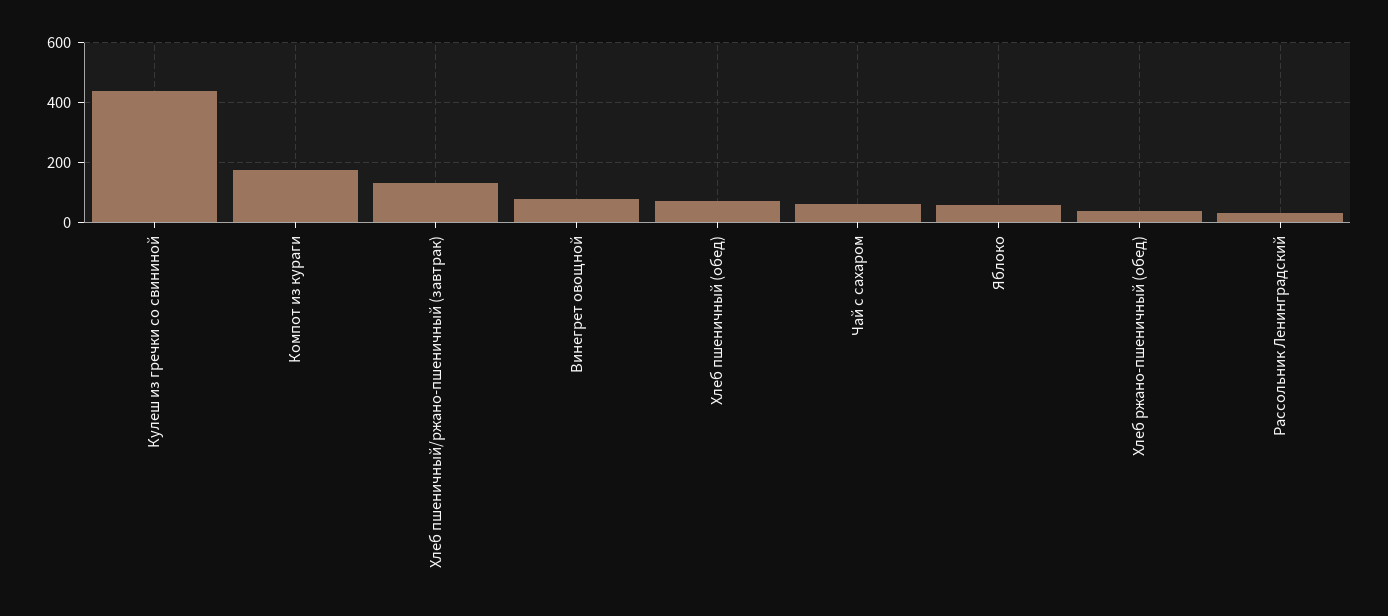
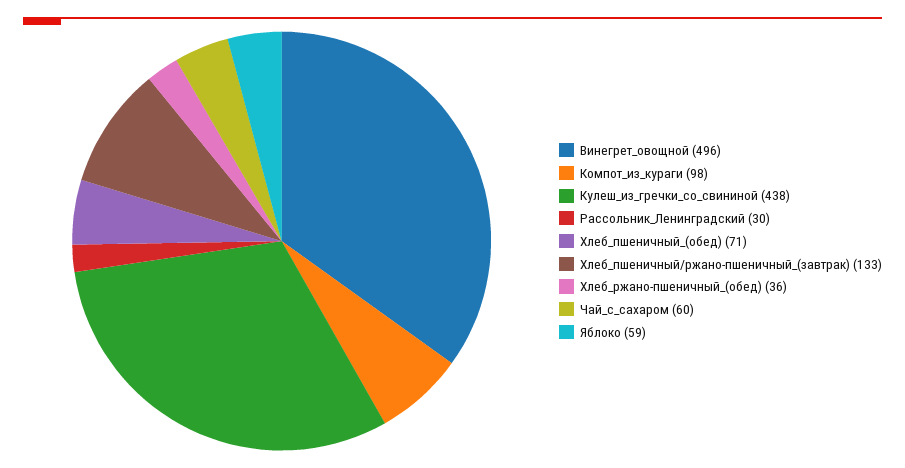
  {
    "Кулеш из гречки со свининой": 438,
-   "Компот из кураги": 175,
+   "Компот из кураги": 98,
    "Хлеб пшеничный/ржано-пшеничный (завтрак)": 133,
-   "Винегрет овощной": 75,
+   "Винегрет овощной": 496,
    "Хлеб пшеничный (обед)": 71,
    "Чай с сахаром": 60,
    "Яблоко": 59,
    "Хлеб ржано-пшеничный (обед)": 36,
    "Рассольник Ленинградский": 30
  }

